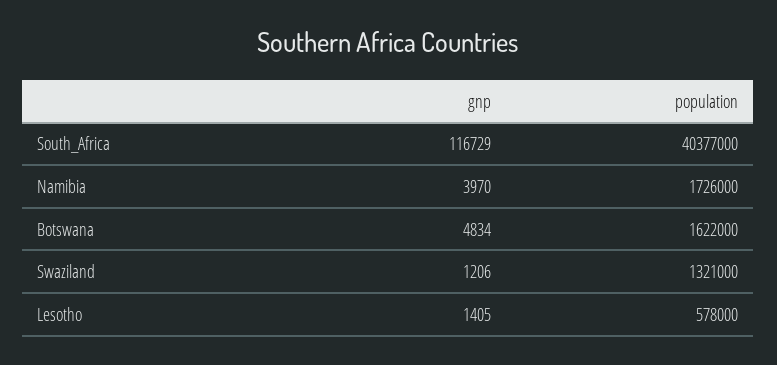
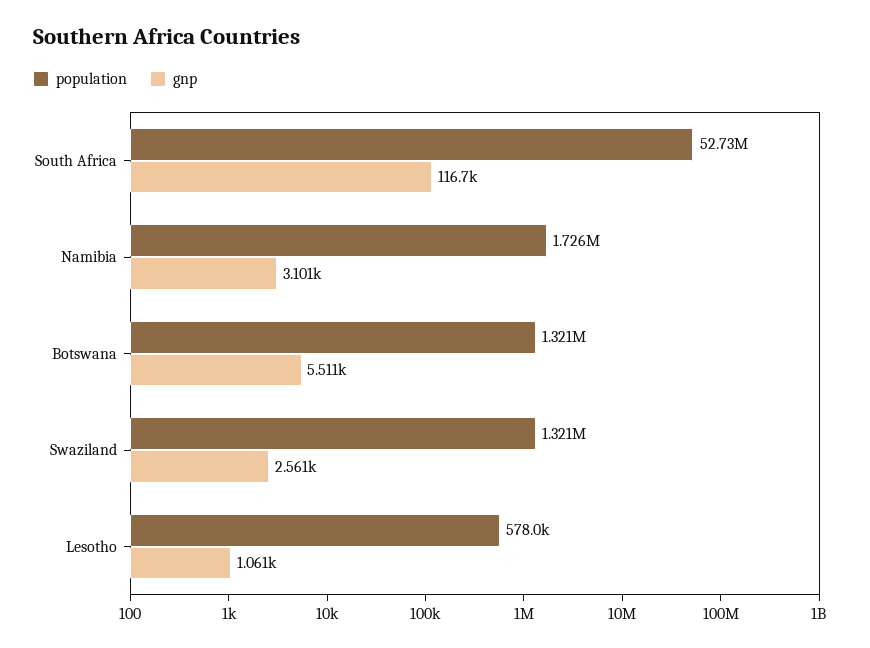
  {
    "gnp": {
      "South_Africa": 116729,
-     "Namibia": 3970,
+     "Namibia": 3101,
-     "Botswana": 4834,
+     "Botswana": 5511,
-     "Swaziland": 1206,
+     "Swaziland": 2561,
-     "Lesotho": 1405
+     "Lesotho": 1061
    },
    "population": {
-     "South_Africa": 40377000,
+     "South_Africa": 52730000,
      "Namibia": 1726000,
-     "Botswana": 1622000,
+     "Botswana": 1321000,
      "Swaziland": 1321000,
      "Lesotho": 578000
    }
  }

